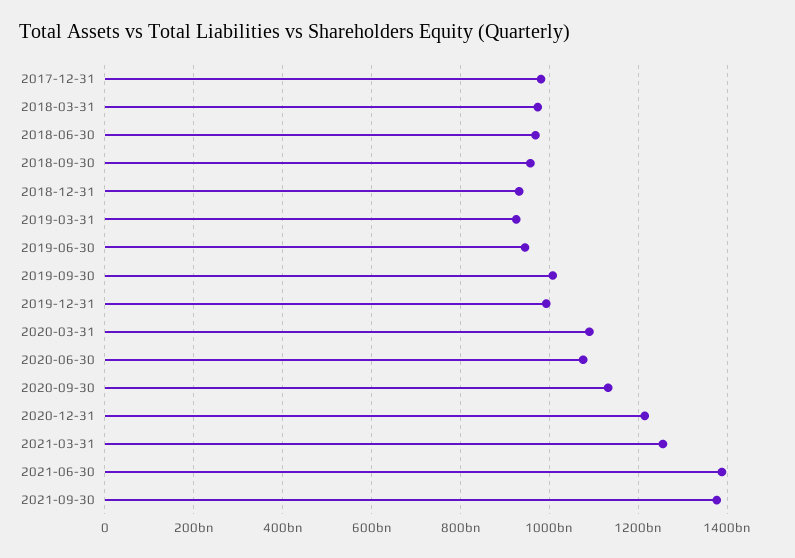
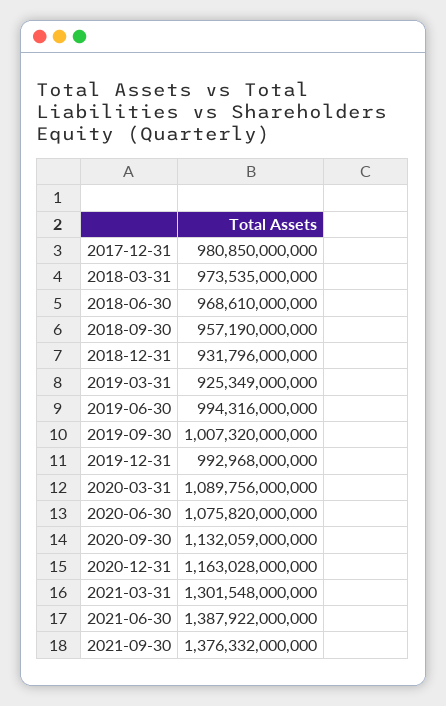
  {
    "2017-12-31": 980850000000,
    "2018-03-31": 973535000000,
    "2018-06-30": 968610000000,
    "2018-09-30": 957190000000,
    "2018-12-31": 931796000000,
    "2019-03-31": 925349000000,
-   "2019-06-30": 940000000000,
+   "2019-06-30": 994316000000,
    "2019-09-30": 1007320000000,
    "2019-12-31": 992968000000,
    "2020-03-31": 1089756000000,
    "2020-06-30": 1075820000000,
    "2020-09-30": 1132059000000,
-   "2020-12-31": 1220000000000,
+   "2020-12-31": 1163028000000,
-   "2021-03-31": 1260000000000,
+   "2021-03-31": 1301548000000,
    "2021-06-30": 1387922000000,
    "2021-09-30": 1376332000000
  }

